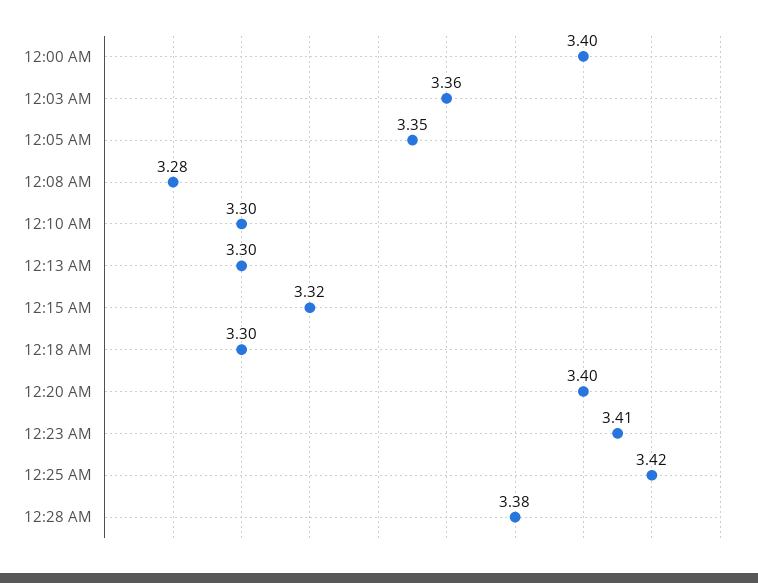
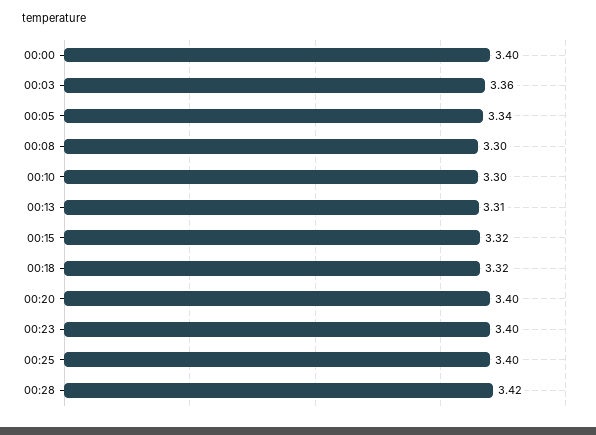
  {
    "12:00 AM": 3.4,
    "12:03 AM": 3.36,
-   "12:05 AM": 3.35,
+   "12:05 AM": 3.34,
-   "12:08 AM": 3.28,
+   "12:08 AM": 3.3,
    "12:10 AM": 3.3,
-   "12:13 AM": 3.3,
+   "12:13 AM": 3.31,
    "12:15 AM": 3.32,
-   "12:18 AM": 3.3,
+   "12:18 AM": 3.32,
    "12:20 AM": 3.4,
-   "12:23 AM": 3.41,
+   "12:23 AM": 3.4,
-   "12:25 AM": 3.42,
+   "12:25 AM": 3.4,
-   "12:28 AM": 3.38
+   "12:28 AM": 3.42
  }

